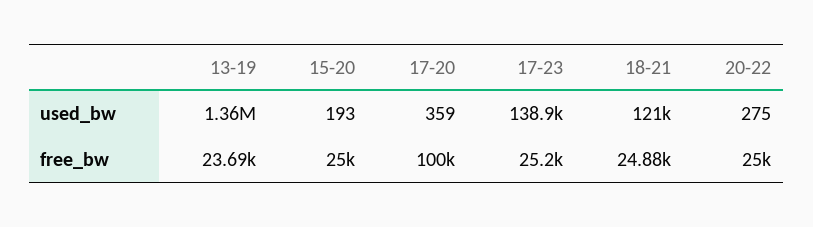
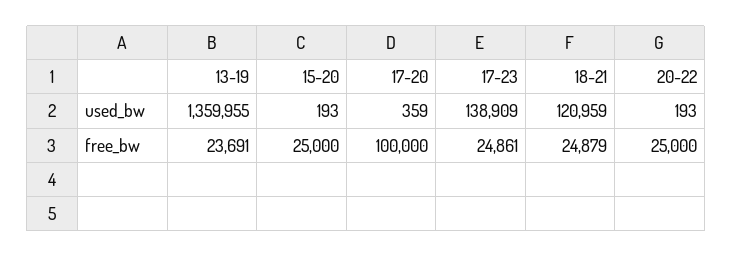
  {
    "13-19": {
      "used_bw": 1359955,
      "free_bw": 23691
    },
    "15-20": {
      "used_bw": 193,
      "free_bw": 25000
    },
    "17-20": {
      "used_bw": 359,
      "free_bw": 100000
    },
    "17-23": {
      "used_bw": 138909,
-     "free_bw": 25200
+     "free_bw": 24861
    },
    "18-21": {
      "used_bw": 120959,
      "free_bw": 24879
    },
    "20-22": {
-     "used_bw": 275,
+     "used_bw": 193,
      "free_bw": 25000
    }
  }

